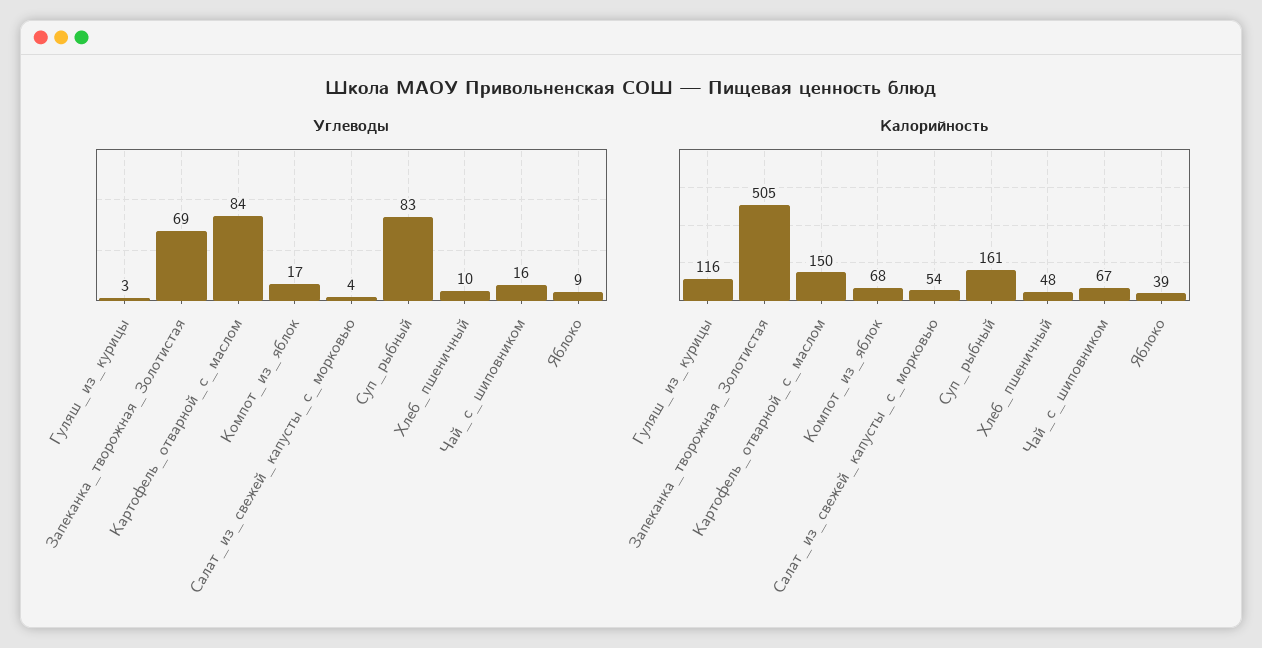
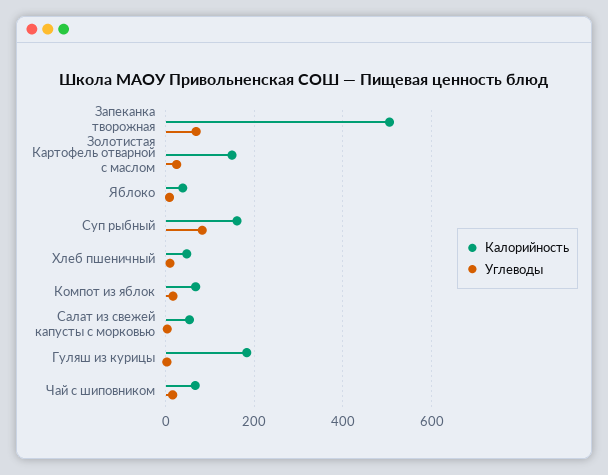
  {
    "Углеводы": {
      "Гуляш_из_курицы": 3,
      "Запеканка_творожная_Золотистая": 69,
-     "Картофель_отварной_с_маслом": 84,
+     "Картофель_отварной_с_маслом": 20,
      "Компот_из_яблок": 17,
      "Салат_из_свежей_капусты_с_морковью": 4,
      "Суп_рыбный": 83,
      "Хлеб_пшеничный": 10,
      "Чай_с_шиповником": 16,
      "Яблоко": 9
    },
    "Калорийность": {
-     "Гуляш_из_курицы": 116,
+     "Гуляш_из_курицы": 180,
      "Запеканка_творожная_Золотистая": 505,
      "Картофель_отварной_с_маслом": 150,
      "Компот_из_яблок": 68,
      "Салат_из_свежей_капусты_с_морковью": 54,
      "Суп_рыбный": 161,
      "Хлеб_пшеничный": 48,
      "Чай_с_шиповником": 67,
      "Яблоко": 39
    }
  }

